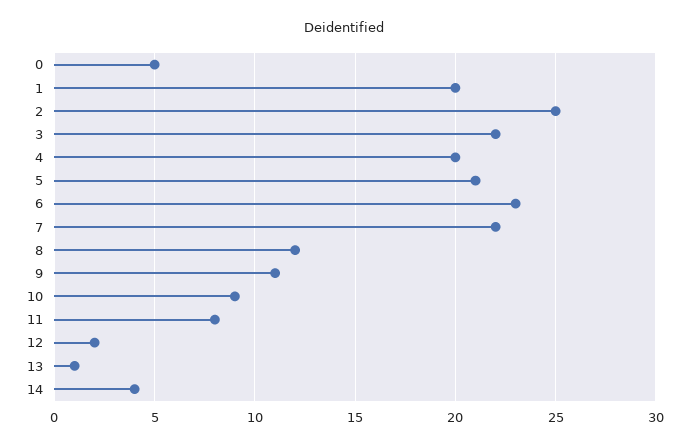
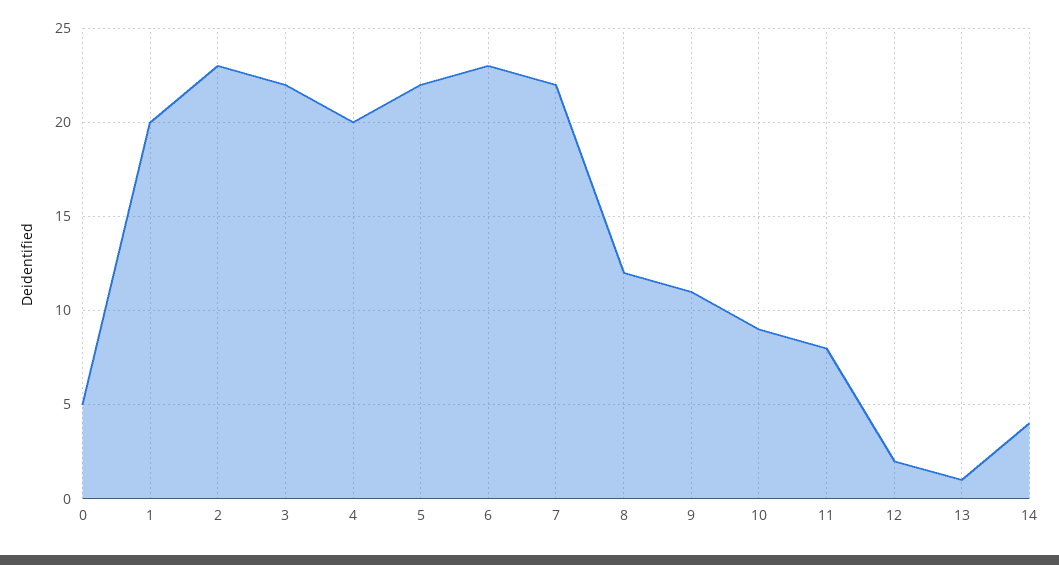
  {
    "0": 5,
    "1": 20,
-   "2": 25,
+   "2": 23,
    "3": 22,
    "4": 20,
-   "5": 21,
+   "5": 22,
    "6": 23,
    "7": 22,
    "8": 12,
    "9": 11,
    "10": 9,
    "11": 8,
    "12": 2,
    "13": 1,
    "14": 4
  }

